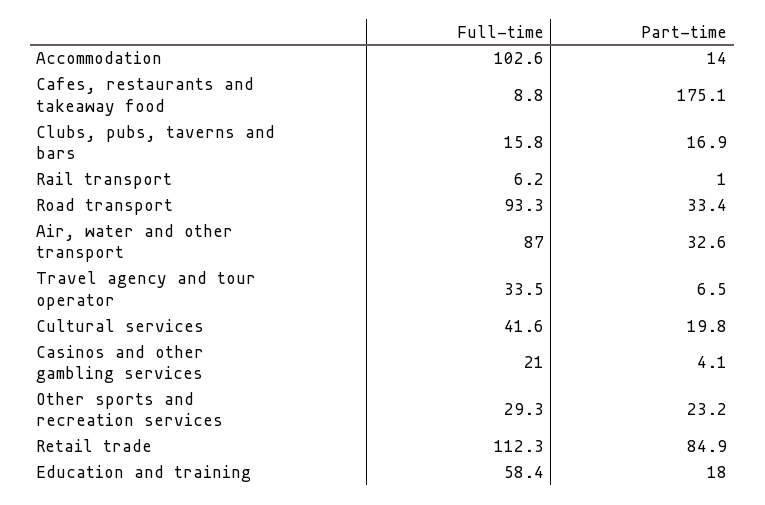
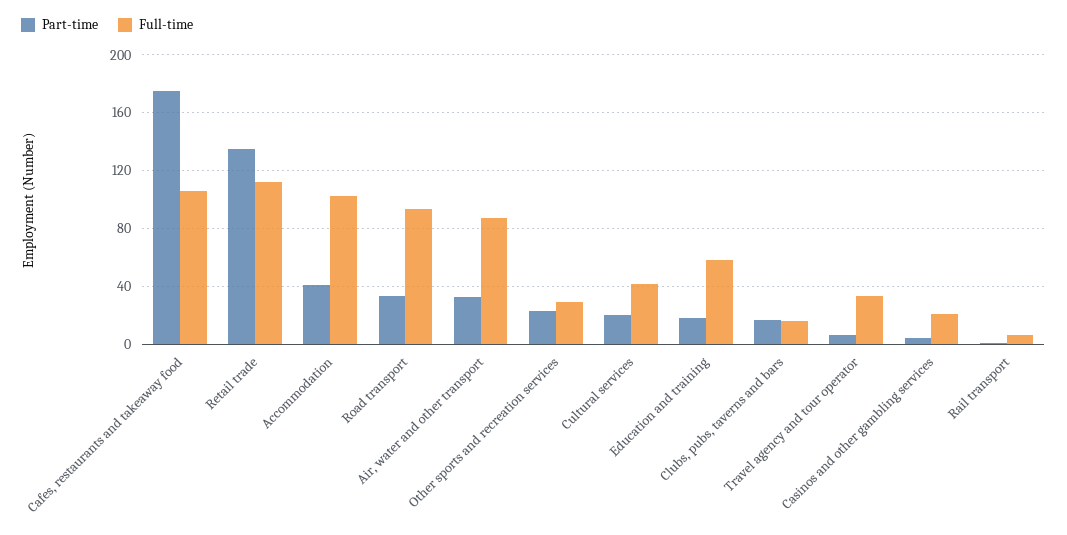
  {
    "Full-time": {
      "Accommodation": 102.6,
-     "Cafes, restaurants and takeaway food": 8.8,
+     "Cafes, restaurants and takeaway food": 105,
      "Clubs, pubs, taverns and bars": 15.8,
      "Rail transport": 6.2,
      "Road transport": 93.3,
      "Air, water and other transport": 87,
      "Travel agency and tour operator": 33.5,
      "Cultural services": 41.6,
      "Casinos and other gambling services": 21,
      "Other sports and recreation services": 29.3,
      "Retail trade": 112.3,
      "Education and training": 58.4
    },
    "Part-time": {
-     "Accommodation": 14,
+     "Accommodation": 40,
      "Cafes, restaurants and takeaway food": 175.1,
      "Clubs, pubs, taverns and bars": 16.9,
      "Rail transport": 1,
      "Road transport": 33.4,
      "Air, water and other transport": 32.6,
      "Travel agency and tour operator": 6.5,
      "Cultural services": 19.8,
      "Casinos and other gambling services": 4.1,
      "Other sports and recreation services": 23.2,
-     "Retail trade": 84.9,
+     "Retail trade": 135,
      "Education and training": 18
    }
  }

